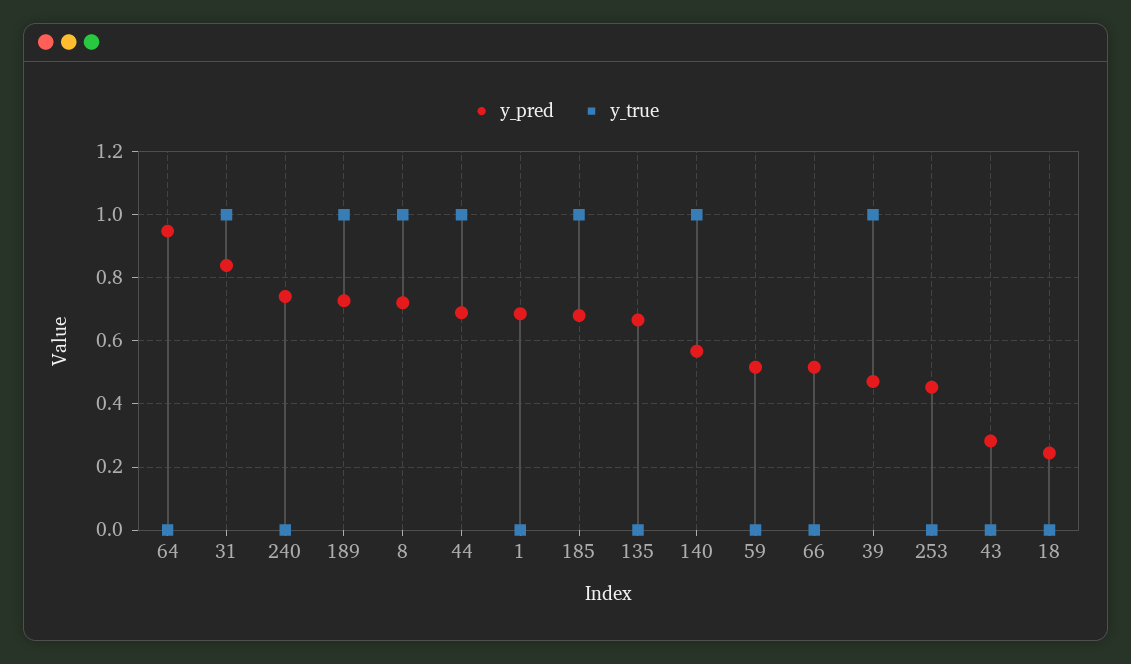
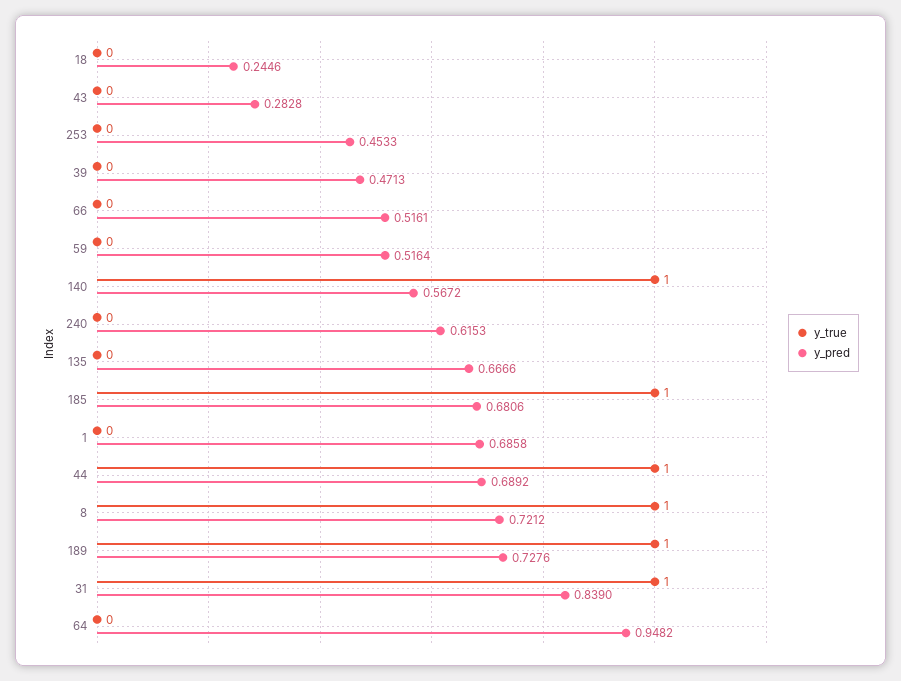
  {
    "y_pred": {
      "64": 0.9482,
      "31": 0.839,
-     "240": 0.74,
+     "240": 0.6153,
      "189": 0.7276,
      "8": 0.7212,
      "44": 0.6892,
      "1": 0.6858,
      "185": 0.6806,
      "135": 0.6666,
      "140": 0.5672,
      "59": 0.5164,
      "66": 0.5161,
      "39": 0.4713,
      "253": 0.4533,
      "43": 0.2828,
      "18": 0.2446
    },
    "y_true": {
      "64": 0,
      "31": 1,
      "240": 0,
      "189": 1,
      "8": 1,
      "44": 1,
      "1": 0,
      "185": 1,
      "135": 0,
      "140": 1,
      "59": 0,
      "66": 0,
-     "39": 1,
+     "39": 0,
      "253": 0,
      "43": 0,
      "18": 0
    }
  }

